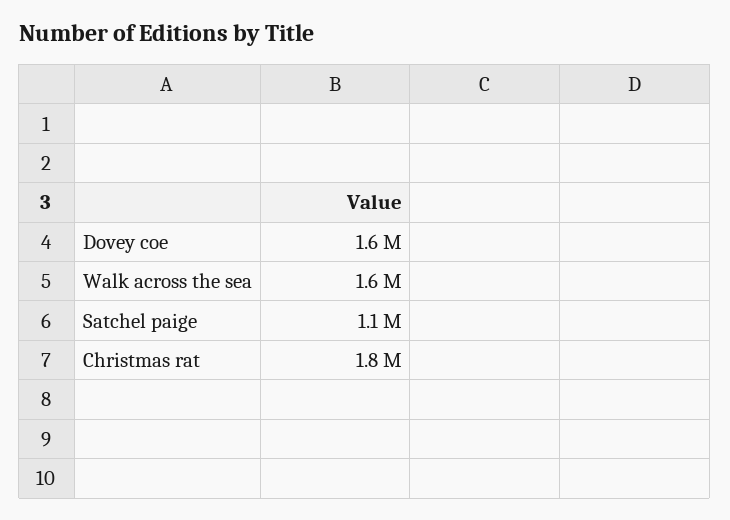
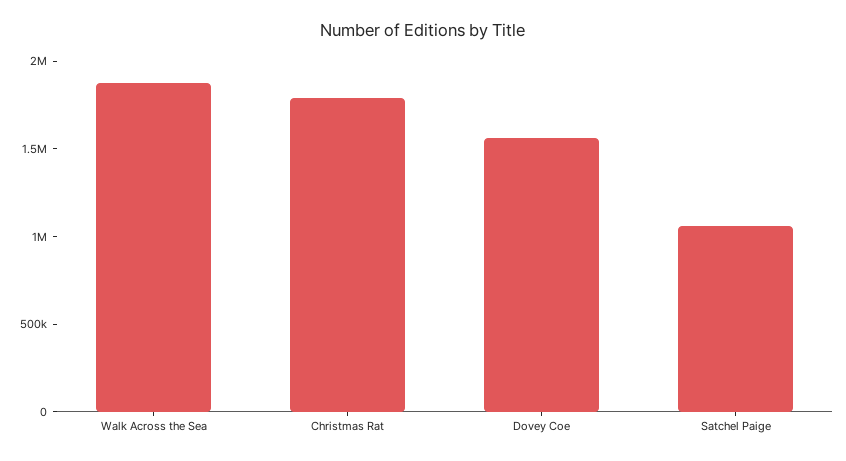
  {
    "Dovey coe": 1600000,
-   "Walk across the sea": 1600000,
+   "Walk across the sea": 1900000,
    "Satchel paige": 1100000,
    "Christmas rat": 1800000
  }

